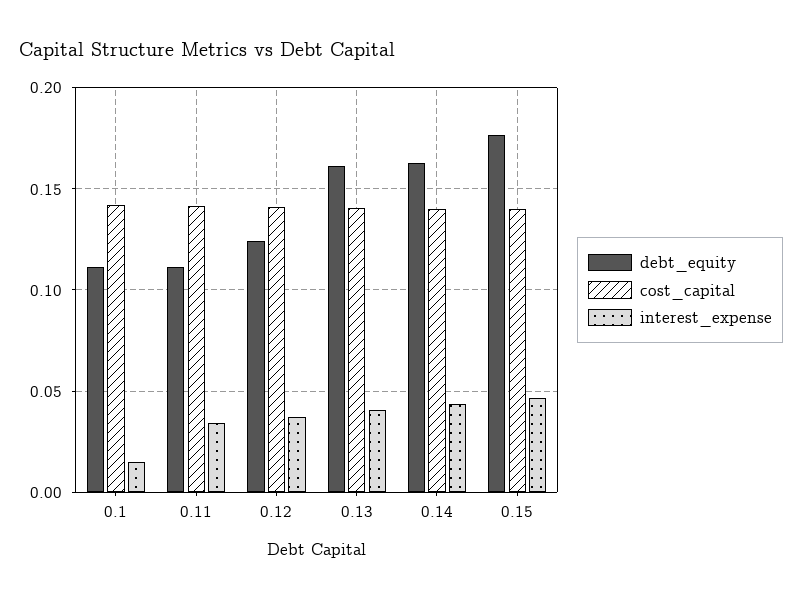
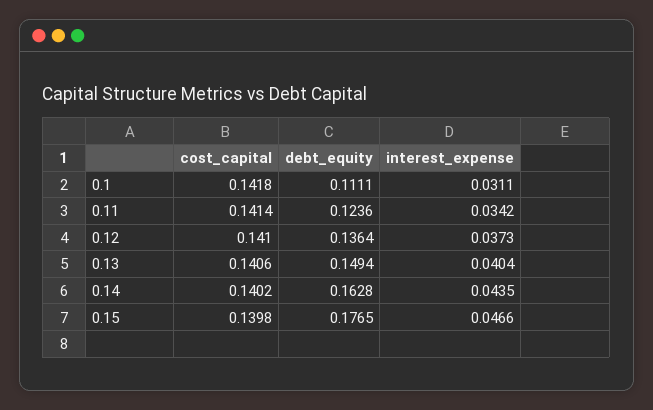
  {
    "debt_equity": {
      "0.1": 0.1111,
-     "0.11": 0.11,
+     "0.11": 0.1236,
-     "0.12": 0.125,
+     "0.12": 0.1364,
-     "0.13": 0.16,
+     "0.13": 0.1494,
      "0.14": 0.1628,
      "0.15": 0.1765
    },
    "cost_capital": {
      "0.1": 0.1418,
      "0.11": 0.1414,
      "0.12": 0.141,
      "0.13": 0.1406,
      "0.14": 0.1402,
      "0.15": 0.1398
    },
    "interest_expense": {
-     "0.1": 0.015,
+     "0.1": 0.0311,
      "0.11": 0.0342,
      "0.12": 0.0373,
      "0.13": 0.0404,
      "0.14": 0.0435,
      "0.15": 0.0466
    }
  }

